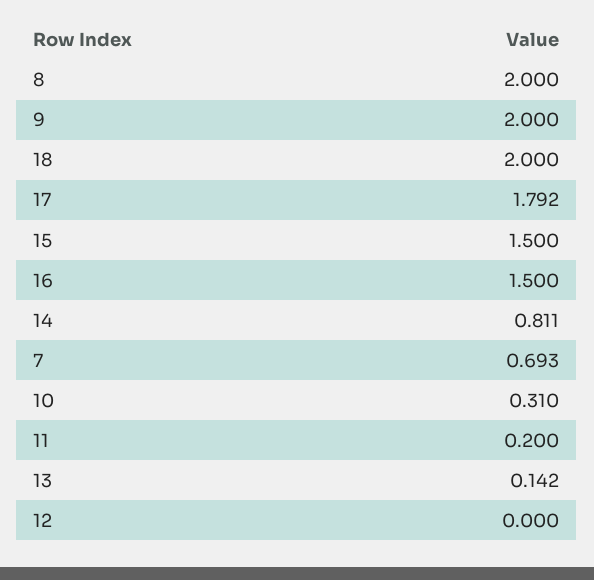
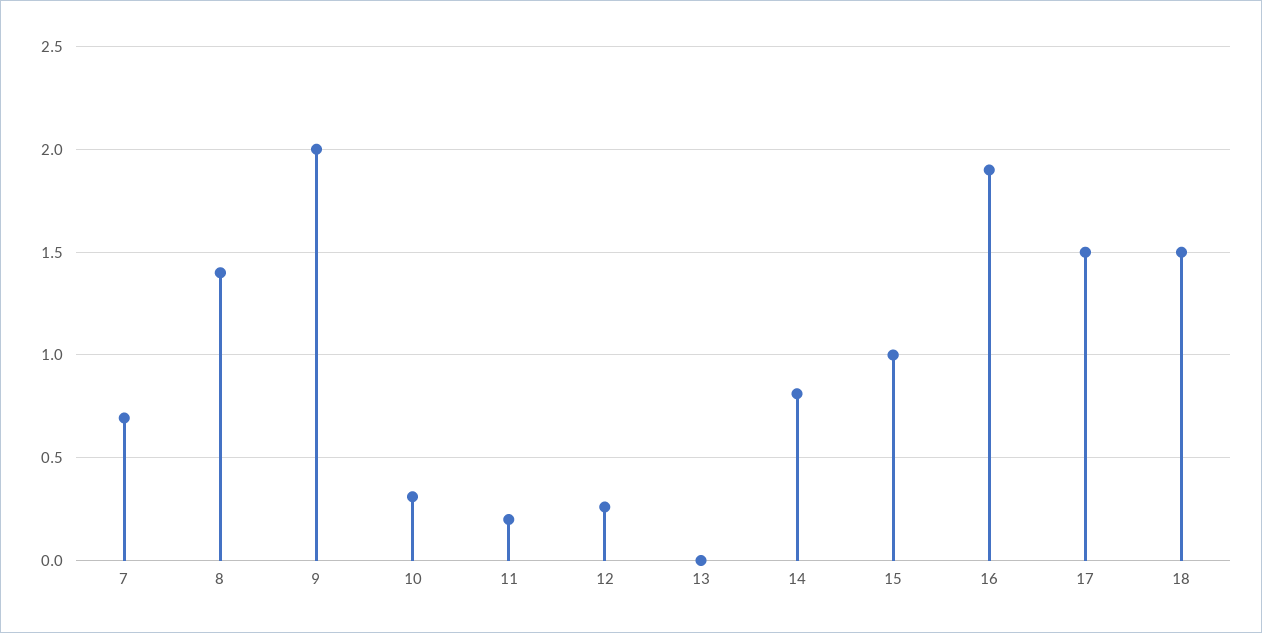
  {
-   "8": 2,
+   "8": 1.4,
    "9": 2,
-   "18": 2,
+   "18": 1.5,
-   "17": 1.792,
+   "17": 1.5,
-   "15": 1.5,
+   "15": 1,
-   "16": 1.5,
+   "16": 1.9,
    "14": 0.811,
    "7": 0.693,
    "10": 0.31,
    "11": 0.2,
-   "13": 0.142,
+   "13": 0,
-   "12": 0
+   "12": 0.25
  }

